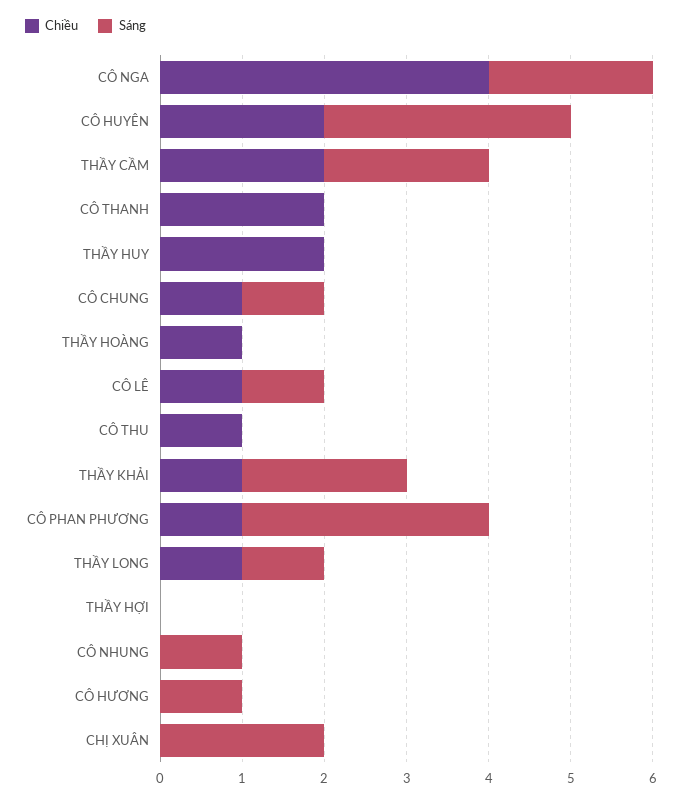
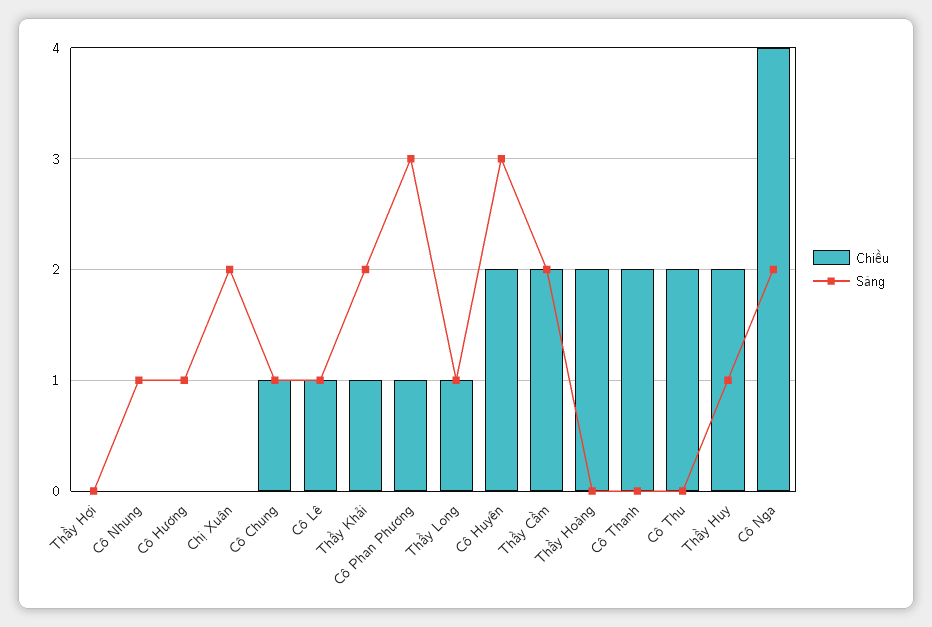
  {
    "Chiều": {
      "CÔ NGA": 4,
      "CÔ HUYÊN": 2,
      "THẦY CẦM": 2,
      "CÔ THANH": 2,
      "THẦY HUY": 2,
      "CÔ CHUNG": 1,
-     "THẦY HOÀNG": 1,
+     "THẦY HOÀNG": 2,
      "CÔ LÊ": 1,
-     "CÔ THU": 1,
+     "CÔ THU": 2,
      "THẦY KHẢI": 1,
      "CÔ PHAN PHƯƠNG": 1,
      "THẦY LONG": 1,
      "THẦY HỢI": 0,
      "CÔ NHUNG": 0,
      "CÔ HƯƠNG": 0,
      "CHỊ XUÂN": 0
    },
    "Sáng": {
      "CÔ NGA": 2,
      "CÔ HUYÊN": 3,
      "THẦY CẦM": 2,
      "CÔ THANH": 0,
-     "THẦY HUY": 0,
+     "THẦY HUY": 1,
      "CÔ CHUNG": 1,
      "THẦY HOÀNG": 0,
      "CÔ LÊ": 1,
      "CÔ THU": 0,
      "THẦY KHẢI": 2,
      "CÔ PHAN PHƯƠNG": 3,
      "THẦY LONG": 1,
      "THẦY HỢI": 0,
      "CÔ NHUNG": 1,
      "CÔ HƯƠNG": 1,
      "CHỊ XUÂN": 2
    }
  }

